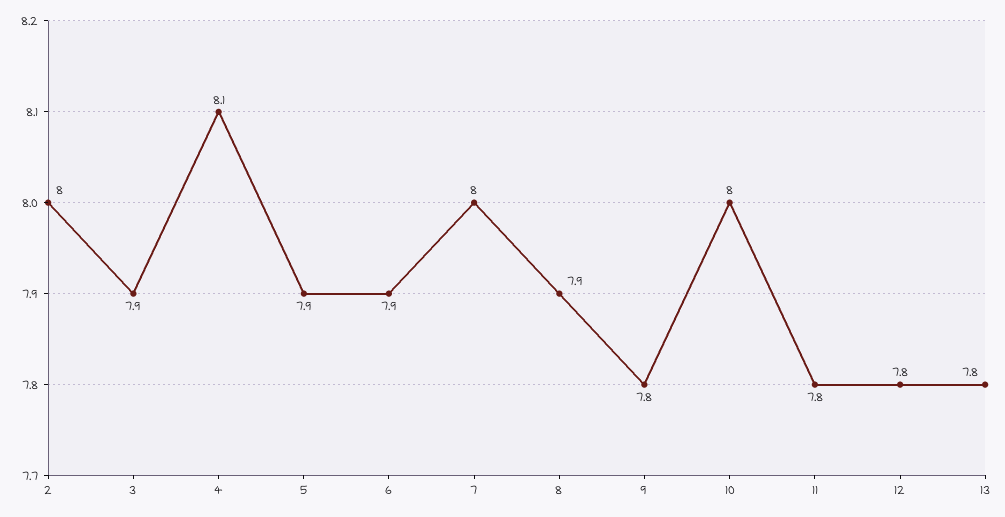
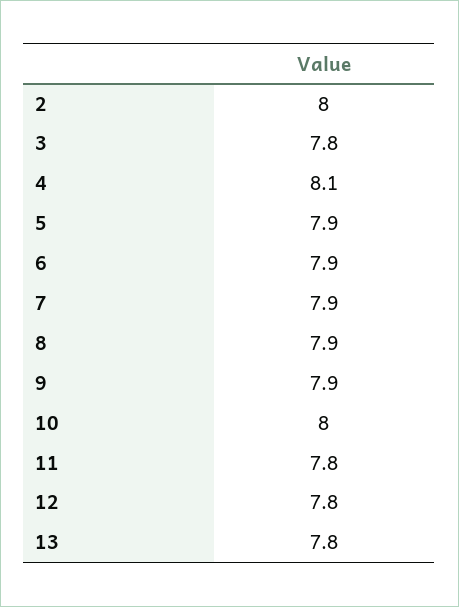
  {
    "2": 8,
-   "3": 7.9,
+   "3": 7.8,
    "4": 8.1,
    "5": 7.9,
    "6": 7.9,
-   "7": 8,
+   "7": 7.9,
    "8": 7.9,
-   "9": 7.8,
+   "9": 7.9,
    "10": 8,
    "11": 7.8,
    "12": 7.8,
    "13": 7.8
  }

